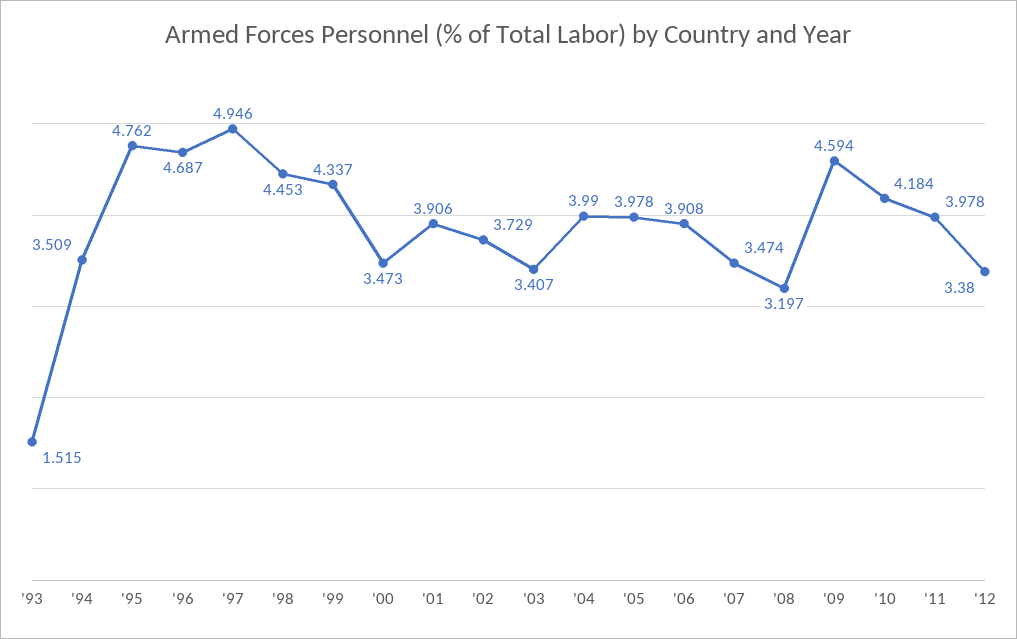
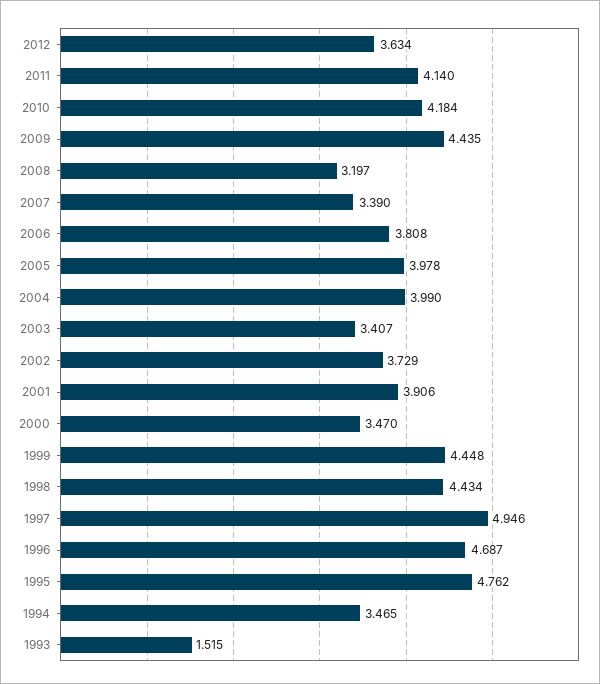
  {
    "'93": 1.515,
-   "'94": 3.509,
+   "'94": 3.465,
    "'95": 4.762,
    "'96": 4.687,
    "'97": 4.946,
-   "'98": 4.453,
+   "'98": 4.434,
-   "'99": 4.337,
+   "'99": 4.448,
-   "'00": 3.473,
+   "'00": 3.47,
    "'01": 3.906,
    "'02": 3.729,
    "'03": 3.407,
    "'04": 3.99,
    "'05": 3.978,
-   "'06": 3.908,
+   "'06": 3.808,
-   "'07": 3.474,
+   "'07": 3.39,
    "'08": 3.197,
-   "'09": 4.594,
+   "'09": 4.435,
    "'10": 4.184,
-   "'11": 3.978,
+   "'11": 4.14,
-   "'12": 3.38
+   "'12": 3.634
  }

